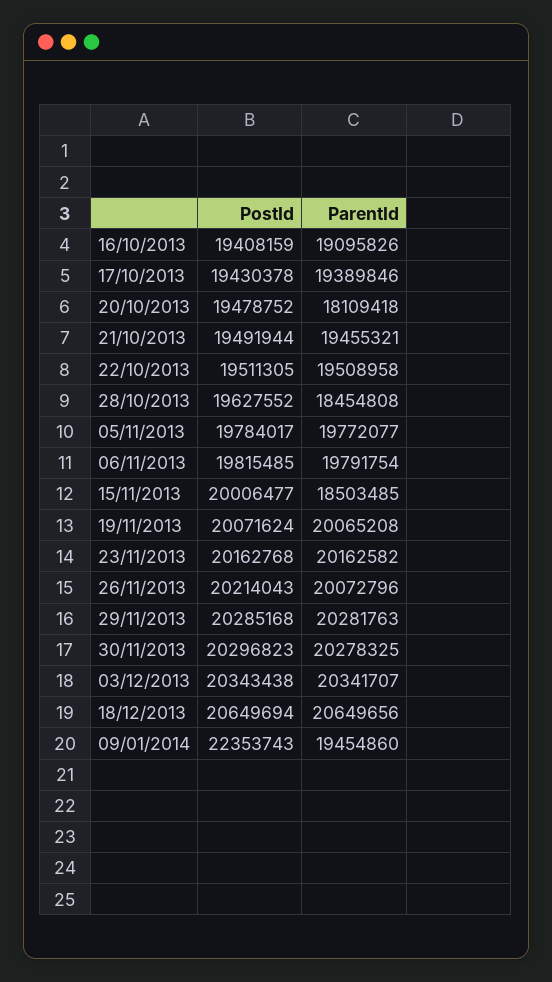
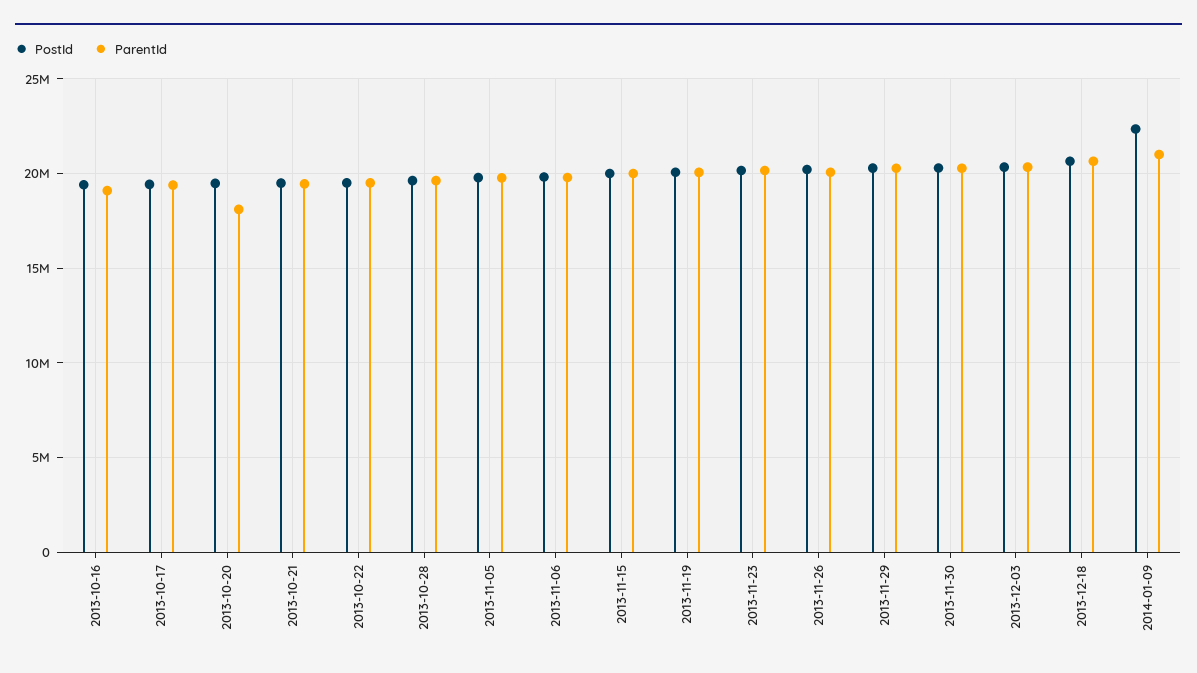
  {
    "PostId": {
      "16/10/2013": 19408159,
      "17/10/2013": 19430378,
      "20/10/2013": 19478752,
      "21/10/2013": 19491944,
      "22/10/2013": 19511305,
      "28/10/2013": 19627552,
      "05/11/2013": 19784017,
      "06/11/2013": 19815485,
      "15/11/2013": 20006477,
      "19/11/2013": 20071624,
      "23/11/2013": 20162768,
      "26/11/2013": 20214043,
      "29/11/2013": 20285168,
      "30/11/2013": 20296823,
      "03/12/2013": 20343438,
      "18/12/2013": 20649694,
      "09/01/2014": 22353743
    },
    "ParentId": {
      "16/10/2013": 19095826,
      "17/10/2013": 19389846,
      "20/10/2013": 18109418,
      "21/10/2013": 19455321,
      "22/10/2013": 19508958,
-     "28/10/2013": 18454808,
+     "28/10/2013": 19500000,
      "05/11/2013": 19772077,
      "06/11/2013": 19791754,
-     "15/11/2013": 18503485,
+     "15/11/2013": 20000000,
      "19/11/2013": 20065208,
      "23/11/2013": 20162582,
      "26/11/2013": 20072796,
      "29/11/2013": 20281763,
      "30/11/2013": 20278325,
      "03/12/2013": 20341707,
      "18/12/2013": 20649656,
-     "09/01/2014": 19454860
+     "09/01/2014": 21000000
    }
  }

